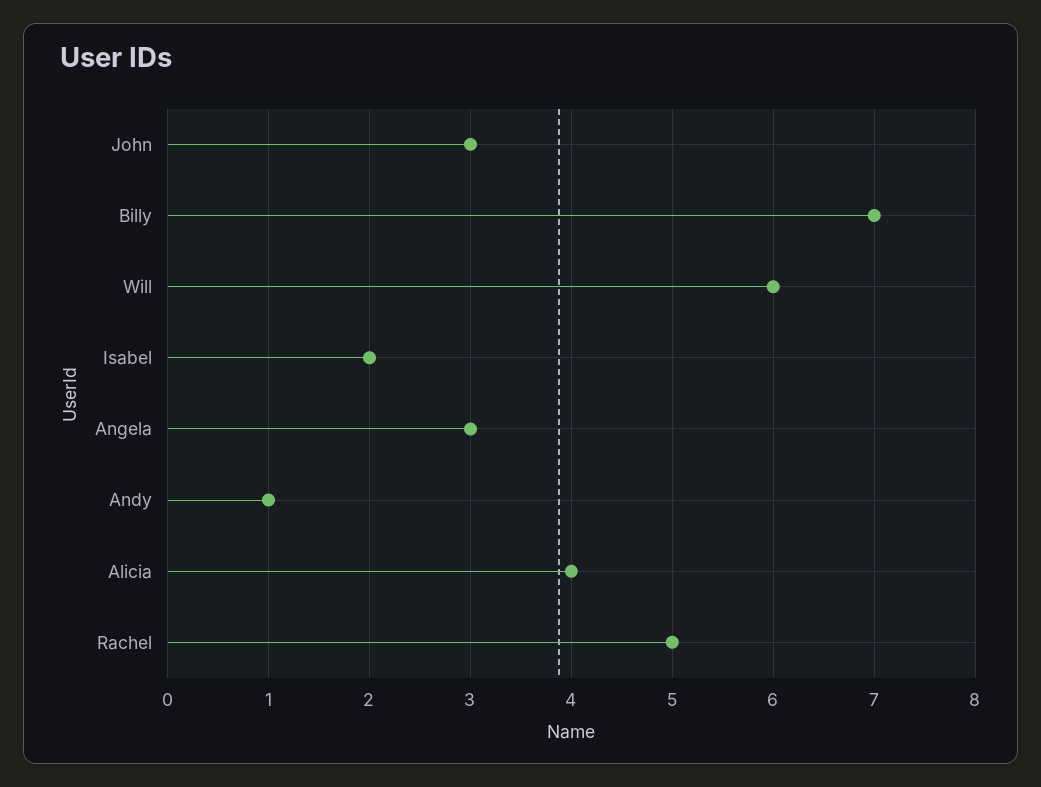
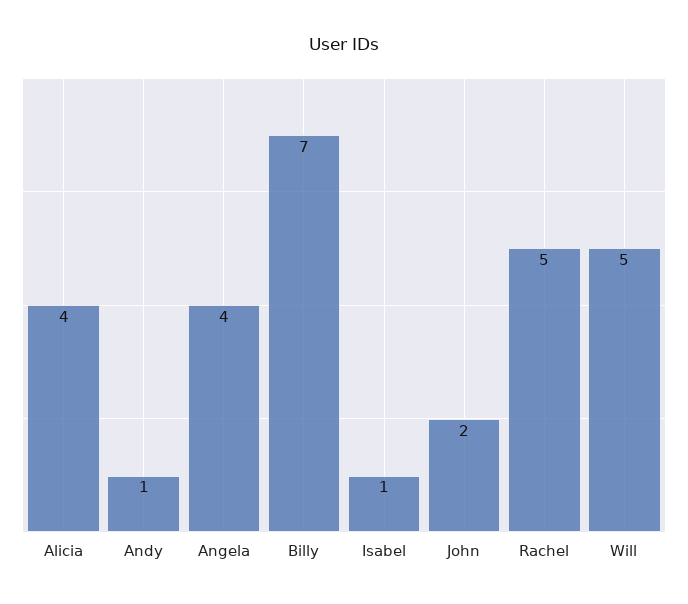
  {
-   "John": 3,
+   "John": 2,
    "Billy": 7,
-   "Will": 6,
+   "Will": 5,
-   "Isabel": 2,
+   "Isabel": 1,
-   "Angela": 3,
+   "Angela": 4,
    "Andy": 1,
    "Alicia": 4,
    "Rachel": 5
  }

